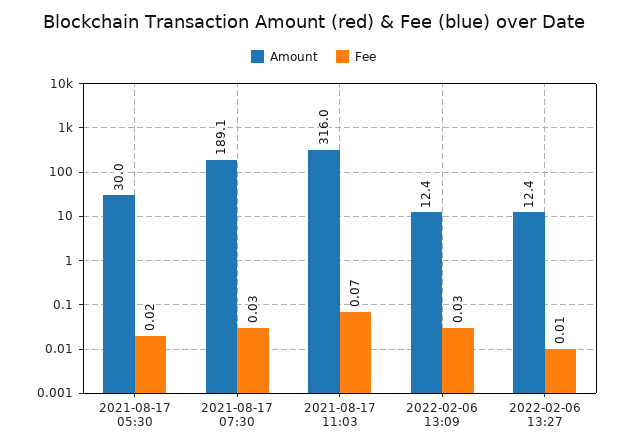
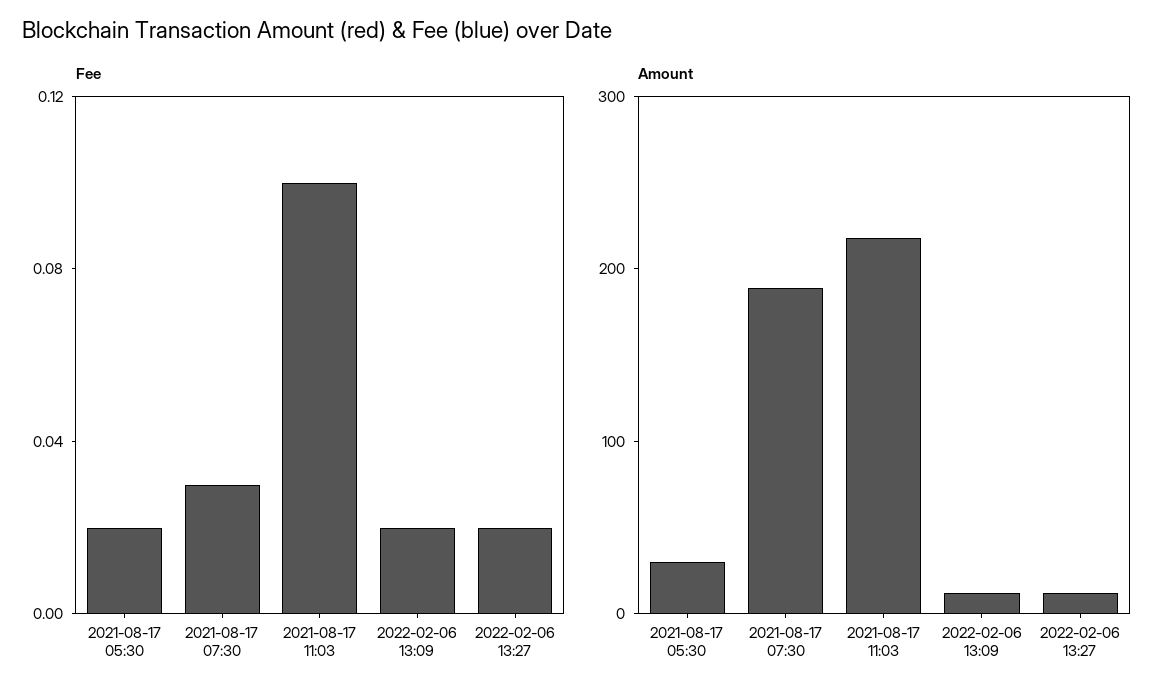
  {
    "Amount": {
      "2021-08-17 05:30": 30,
      "2021-08-17 07:30": 189.1,
-     "2021-08-17 11:03": 316,
+     "2021-08-17 11:03": 220,
      "2022-02-06 13:09": 12.4,
      "2022-02-06 13:27": 12.4
    },
    "Fee": {
      "2021-08-17 05:30": 0.02,
      "2021-08-17 07:30": 0.03,
-     "2021-08-17 11:03": 0.07,
+     "2021-08-17 11:03": 0.1,
-     "2022-02-06 13:09": 0.03,
+     "2022-02-06 13:09": 0.02,
-     "2022-02-06 13:27": 0.01
+     "2022-02-06 13:27": 0.02
    }
  }

